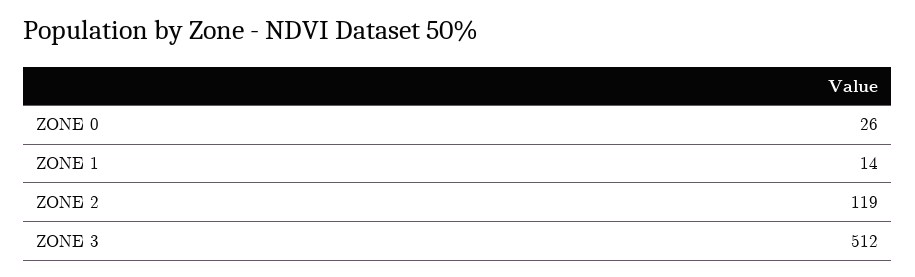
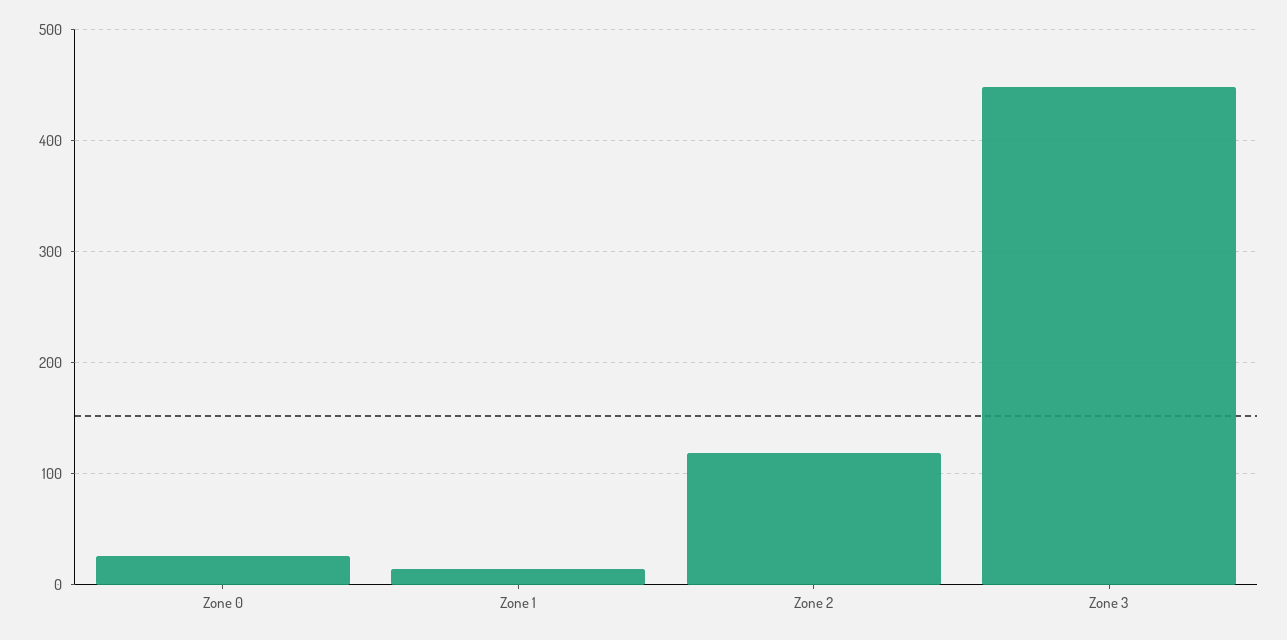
  {
    "ZONE 0": 26,
    "ZONE 1": 14,
    "ZONE 2": 119,
-   "ZONE 3": 512
+   "ZONE 3": 450
  }

